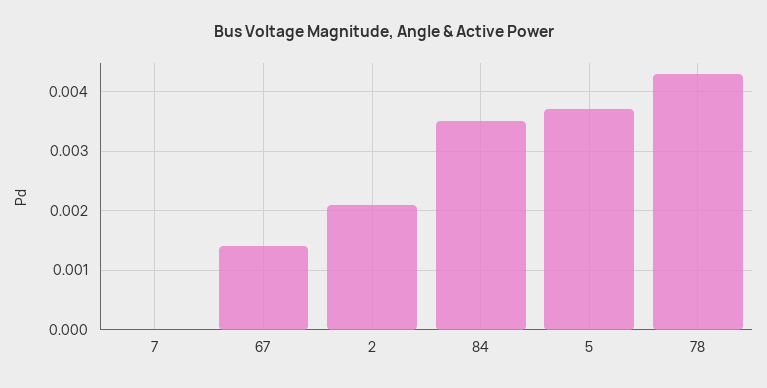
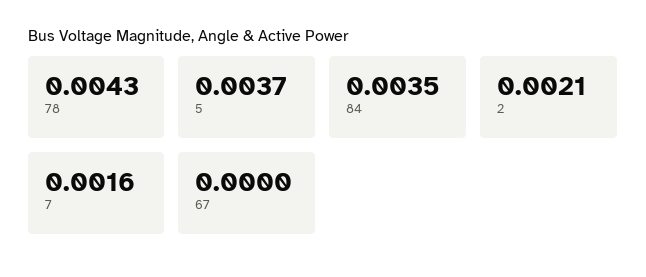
  {
-   "7": 0,
+   "7": 0.0016,
-   "67": 0.0015,
+   "67": 0,
    "2": 0.0021,
    "84": 0.0035,
    "5": 0.0037,
    "78": 0.0043
  }

